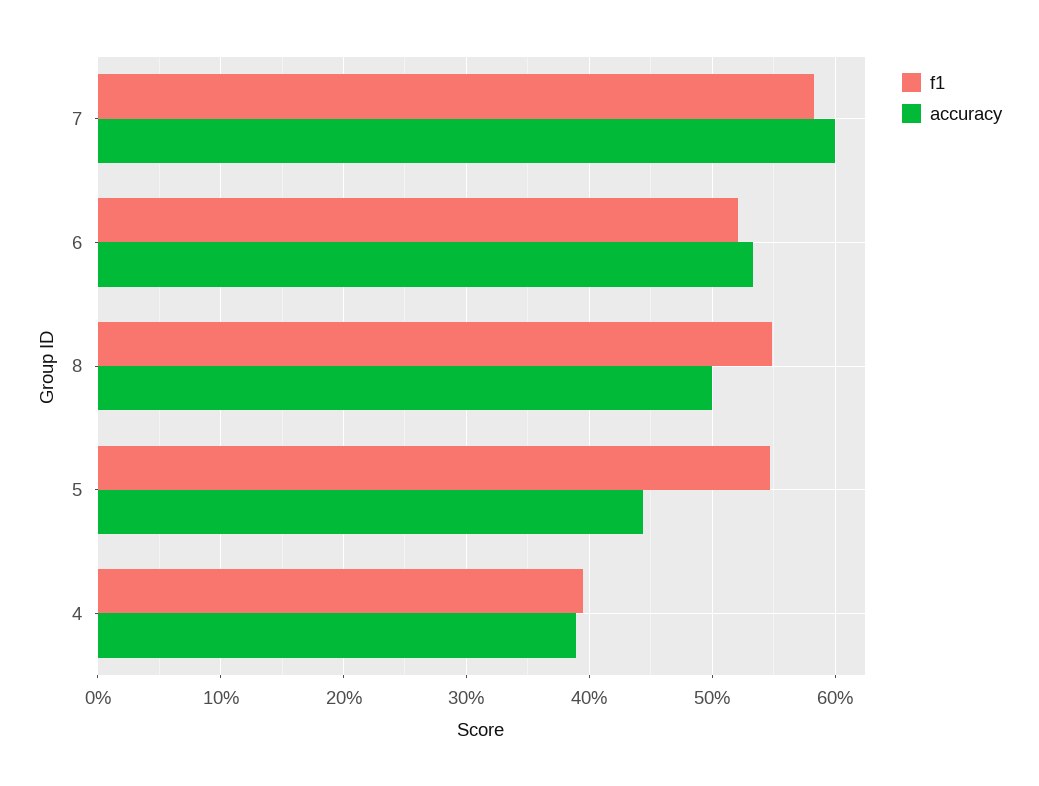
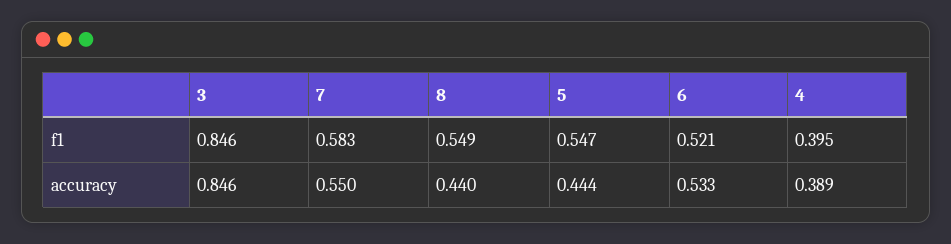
  {
    "f1": {
      "7": 0.583,
      "6": 0.521,
      "8": 0.549,
      "5": 0.547,
-     "4": 0.395
+     "4": 0.395,
+     "3": 0.846
    },
    "accuracy": {
-     "7": 0.6,
+     "7": 0.55,
      "6": 0.533,
-     "8": 0.5,
+     "8": 0.44,
      "5": 0.444,
-     "4": 0.389
+     "4": 0.389,
+     "3": 0.846
    }
  }

